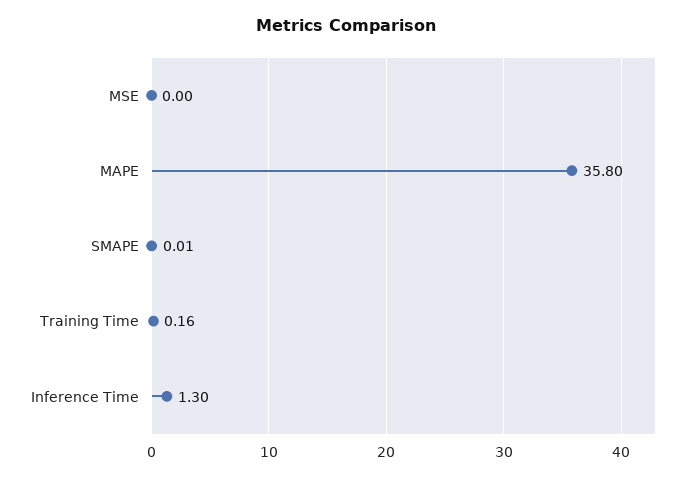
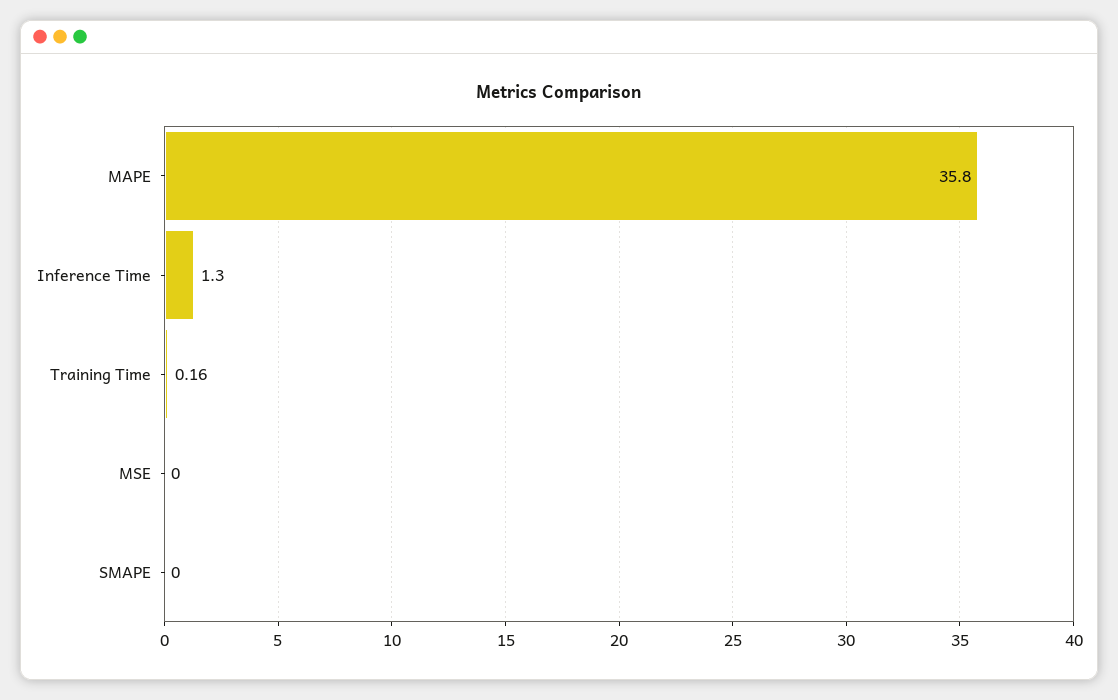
  {
    "MSE": 0,
    "MAPE": 35.8,
-   "SMAPE": 0.01,
+   "SMAPE": 0,
    "Training Time": 0.16,
    "Inference Time": 1.3
  }

